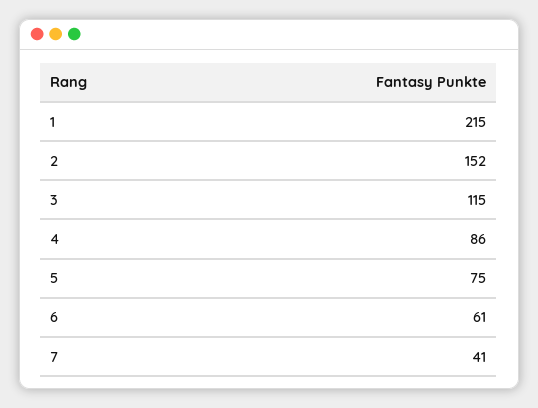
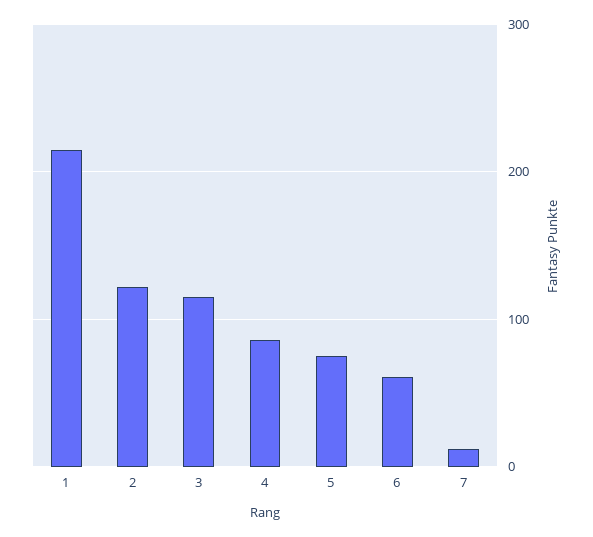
  {
    "1": 215,
-   "2": 152,
+   "2": 120,
    "3": 115,
    "4": 86,
    "5": 75,
    "6": 61,
-   "7": 41
+   "7": 10
  }

